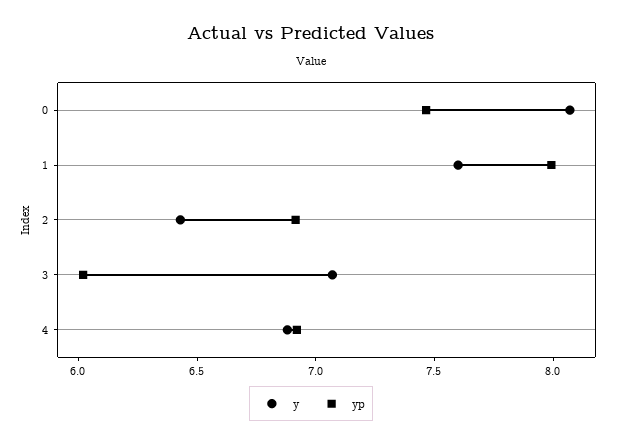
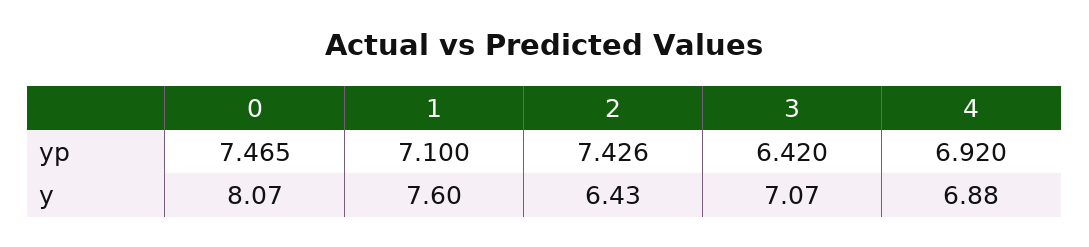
  {
    "y": {
      "0": 8.07,
      "1": 7.6,
      "2": 6.43,
      "3": 7.07,
      "4": 6.88
    },
    "yp": {
      "0": 7.465,
-     "1": 8,
+     "1": 7.1,
-     "2": 6.9,
+     "2": 7.426,
-     "3": 6,
+     "3": 6.42,
      "4": 6.92
    }
  }

